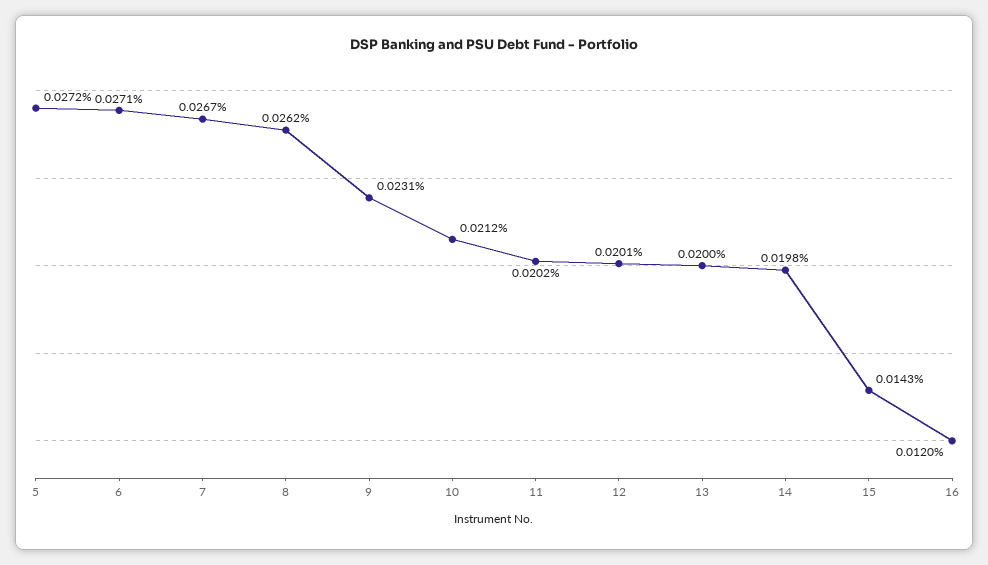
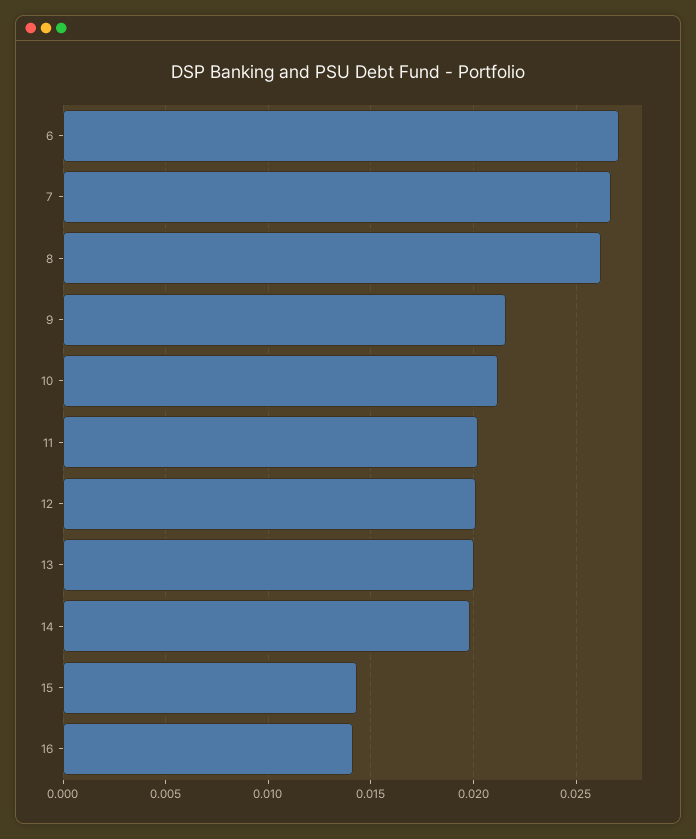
  {
-   "5": 0.0272,
    "6": 0.0271,
    "7": 0.0267,
    "8": 0.0262,
-   "9": 0.0231,
+   "9": 0.0215,
    "10": 0.0212,
    "11": 0.0202,
    "12": 0.0201,
    "13": 0.02,
    "14": 0.0198,
    "15": 0.0143,
-   "16": 0.012
+   "16": 0.014
  }

